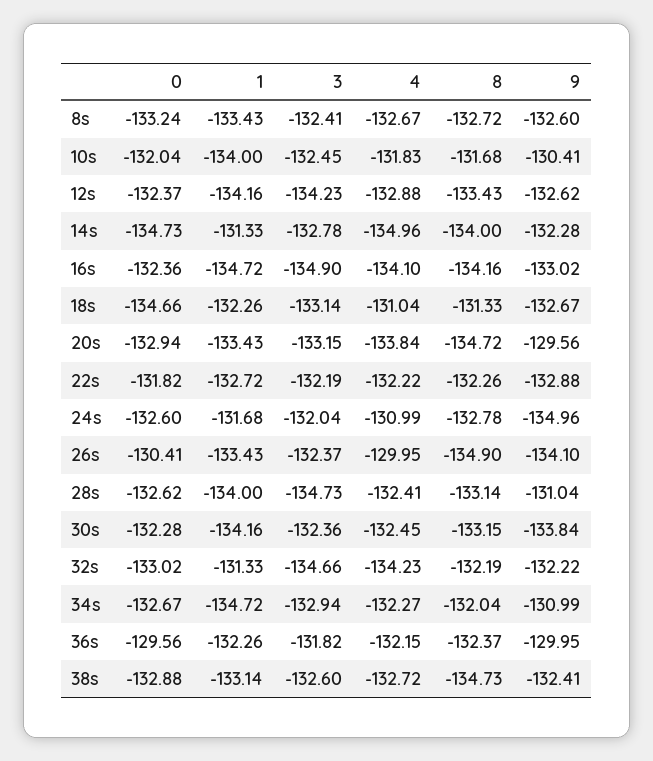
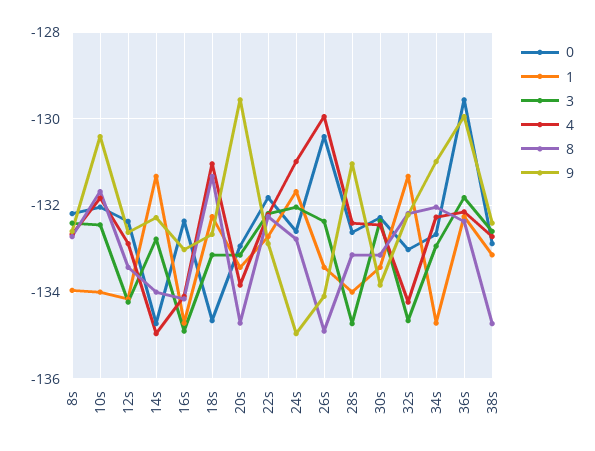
  {
    "0": {
-     "8s": -133.24,
+     "8s": -132.2,
      "10s": -132.04,
      "12s": -132.37,
      "14s": -134.73,
      "16s": -132.36,
      "18s": -134.66,
      "20s": -132.94,
      "22s": -131.82,
      "24s": -132.6,
      "26s": -130.41,
      "28s": -132.62,
      "30s": -132.28,
      "32s": -133.02,
      "34s": -132.67,
      "36s": -129.56,
      "38s": -132.88
    },
    "1": {
-     "8s": -133.43,
+     "8s": -134,
      "10s": -134,
      "12s": -134.16,
      "14s": -131.33,
      "16s": -134.72,
      "18s": -132.26,
      "20s": -133.43,
      "22s": -132.72,
      "24s": -131.68,
      "26s": -133.43,
      "28s": -134,
-     "30s": -134.16,
+     "30s": -133.4,
      "32s": -131.33,
      "34s": -134.72,
      "36s": -132.26,
      "38s": -133.14
    },
    "3": {
      "8s": -132.41,
      "10s": -132.45,
      "12s": -134.23,
      "14s": -132.78,
      "16s": -134.9,
      "18s": -133.14,
      "20s": -133.15,
      "22s": -132.19,
      "24s": -132.04,
      "26s": -132.37,
      "28s": -134.73,
      "30s": -132.36,
      "32s": -134.66,
      "34s": -132.94,
      "36s": -131.82,
      "38s": -132.6
    },
    "4": {
      "8s": -132.67,
      "10s": -131.83,
      "12s": -132.88,
      "14s": -134.96,
      "16s": -134.1,
      "18s": -131.04,
      "20s": -133.84,
      "22s": -132.22,
      "24s": -130.99,
      "26s": -129.95,
      "28s": -132.41,
      "30s": -132.45,
      "32s": -134.23,
      "34s": -132.27,
      "36s": -132.15,
      "38s": -132.72
    },
    "8": {
      "8s": -132.72,
      "10s": -131.68,
      "12s": -133.43,
      "14s": -134,
      "16s": -134.16,
      "18s": -131.33,
      "20s": -134.72,
      "22s": -132.26,
      "24s": -132.78,
      "26s": -134.9,
      "28s": -133.14,
      "30s": -133.15,
      "32s": -132.19,
      "34s": -132.04,
      "36s": -132.37,
      "38s": -134.73
    },
    "9": {
      "8s": -132.6,
      "10s": -130.41,
      "12s": -132.62,
      "14s": -132.28,
      "16s": -133.02,
      "18s": -132.67,
      "20s": -129.56,
      "22s": -132.88,
      "24s": -134.96,
      "26s": -134.1,
      "28s": -131.04,
      "30s": -133.84,
      "32s": -132.22,
      "34s": -130.99,
      "36s": -129.95,
      "38s": -132.41
    }
  }

